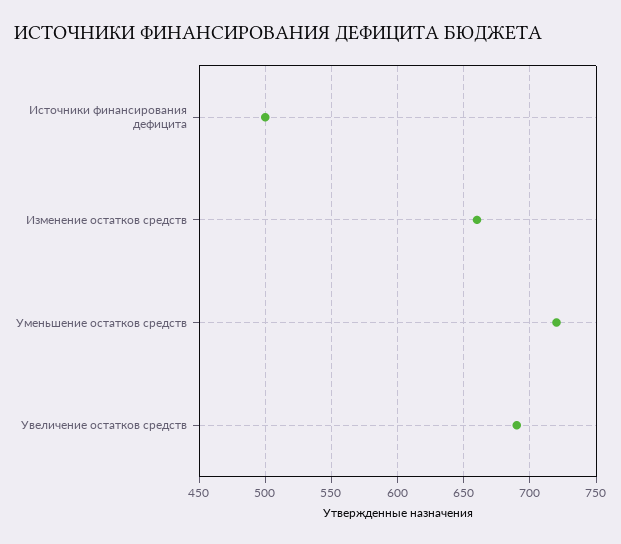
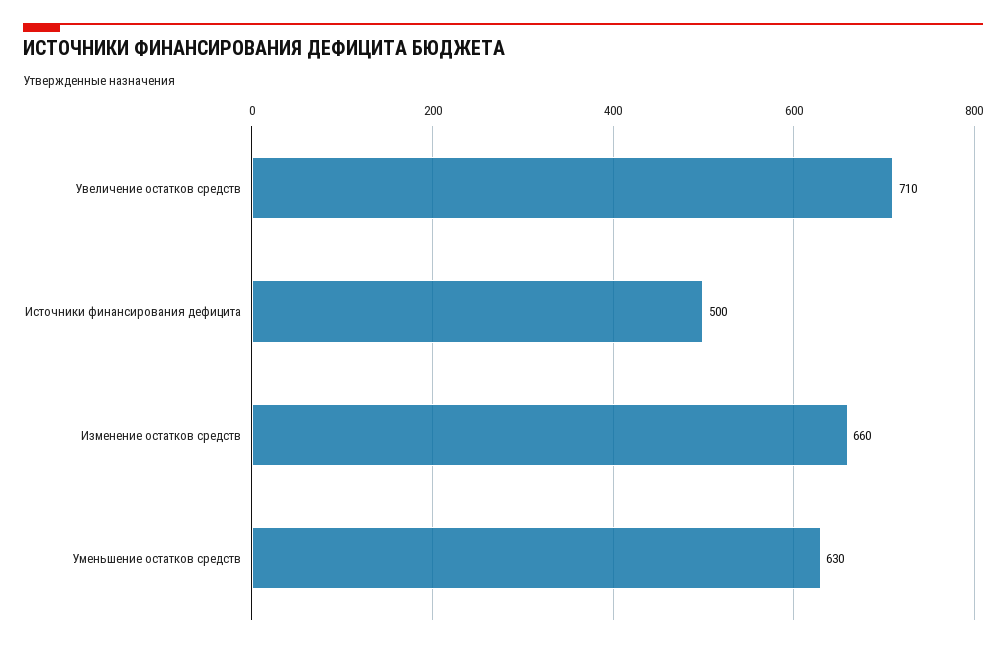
  {
    "Источники финансирования дефицита": 500,
    "Изменение остатков средств": 660,
-   "Уменьшение остатков средств": 720,
+   "Уменьшение остатков средств": 630,
-   "Увеличение остатков средств": 690
+   "Увеличение остатков средств": 710
  }

